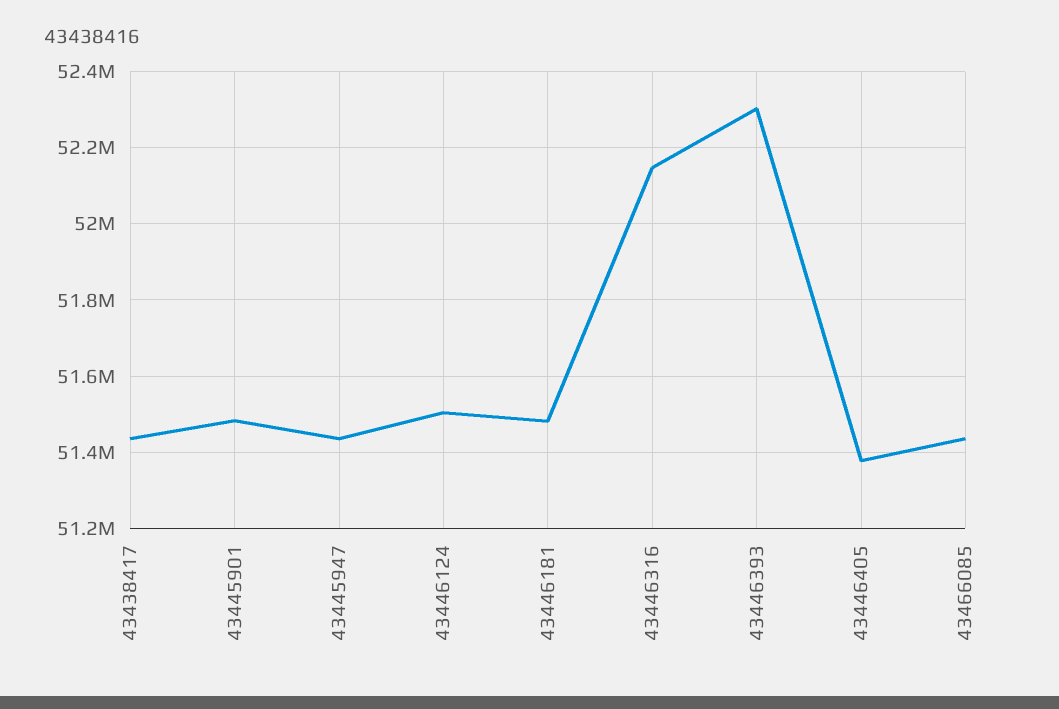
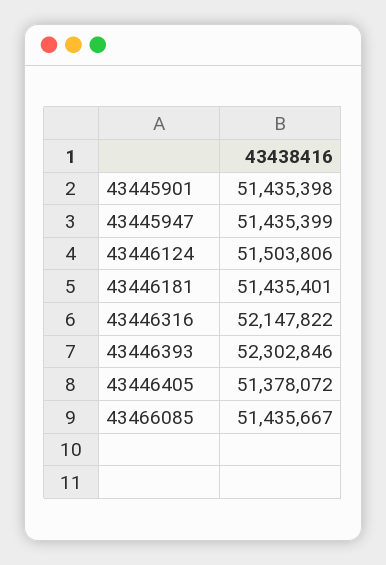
  {
-   "43438417": 51440000,
-   "43445901": 51480000,
+   "43445901": 51435398,
    "43445947": 51435399,
    "43446124": 51503806,
-   "43446181": 51480000,
+   "43446181": 51435401,
    "43446316": 52147822,
    "43446393": 52302846,
    "43446405": 51378072,
    "43466085": 51435667
  }

